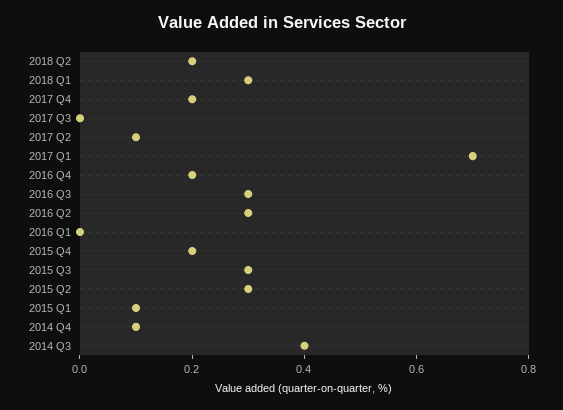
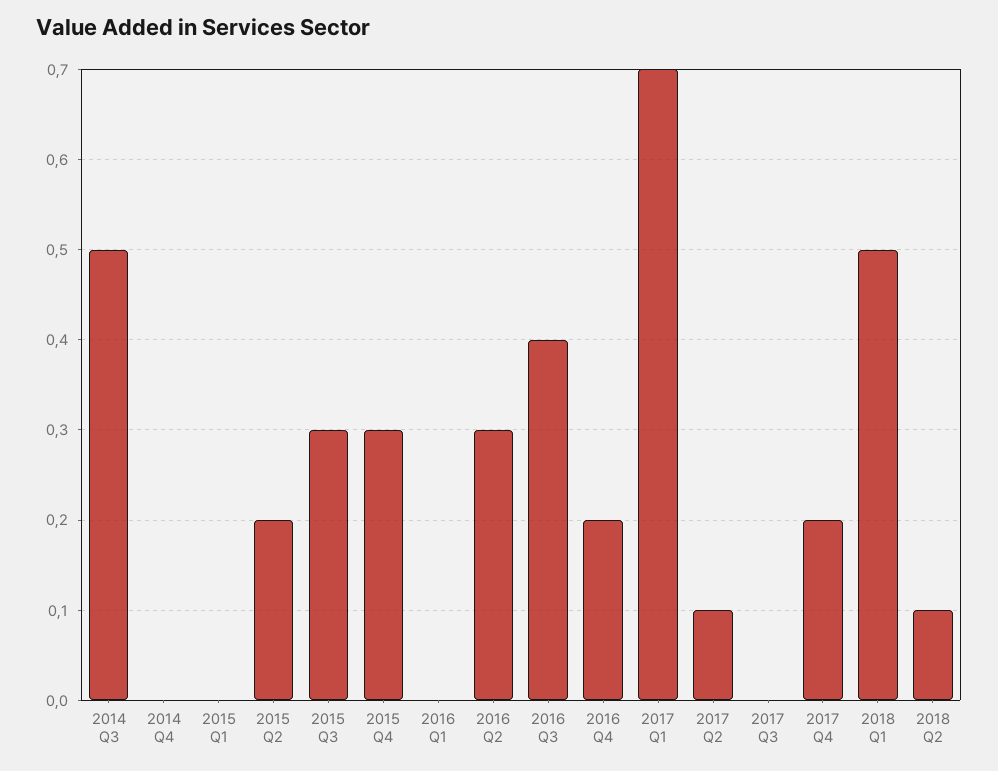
  {
-   "2018 Q2": 0.2,
+   "2018 Q2": 0.1,
-   "2018 Q1": 0.3,
+   "2018 Q1": 0.5,
    "2017 Q4": 0.2,
    "2017 Q3": 0,
    "2017 Q2": 0.1,
    "2017 Q1": 0.7,
    "2016 Q4": 0.2,
-   "2016 Q3": 0.3,
+   "2016 Q3": 0.4,
    "2016 Q2": 0.3,
    "2016 Q1": 0,
-   "2015 Q4": 0.2,
+   "2015 Q4": 0.3,
    "2015 Q3": 0.3,
-   "2015 Q2": 0.3,
+   "2015 Q2": 0.2,
-   "2015 Q1": 0.1,
+   "2015 Q1": 0,
-   "2014 Q4": 0.1,
+   "2014 Q4": 0,
-   "2014 Q3": 0.4
+   "2014 Q3": 0.5
  }

